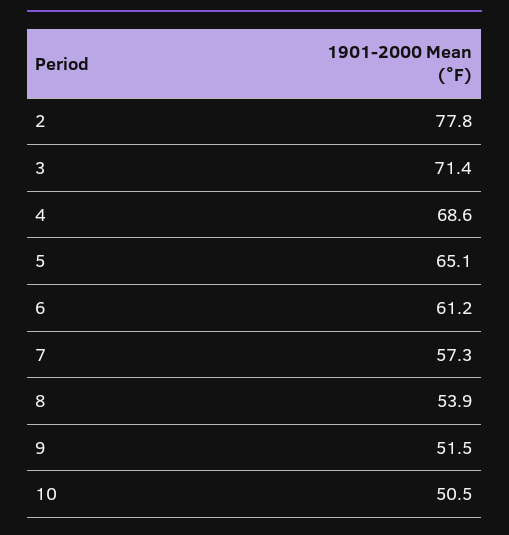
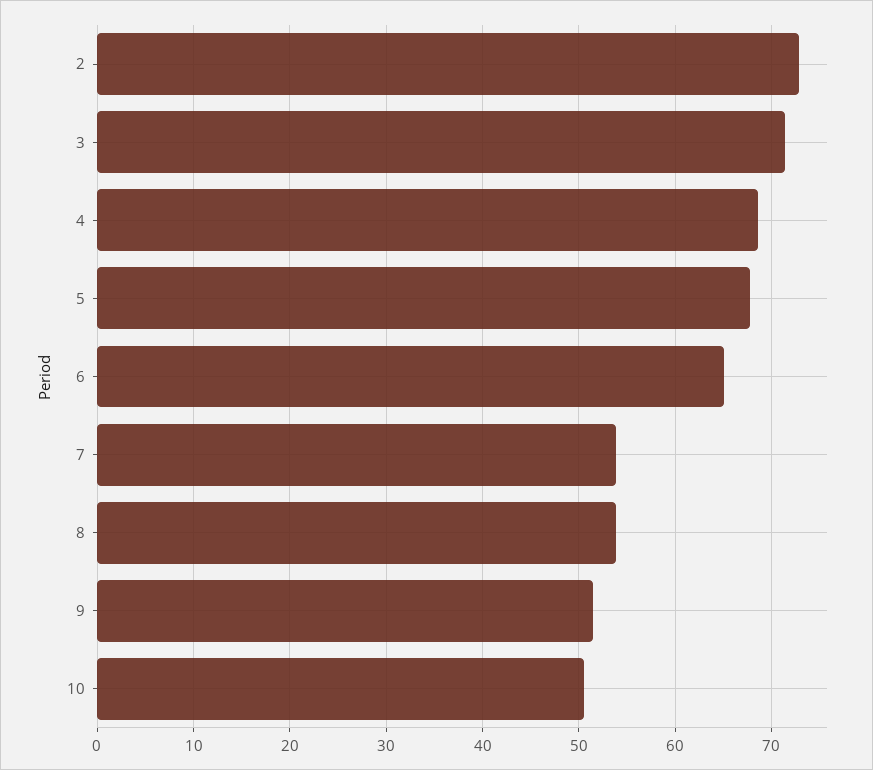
  {
-   "2": 77.8,
+   "2": 73,
    "3": 71.4,
    "4": 68.6,
-   "5": 65.1,
+   "5": 68,
-   "6": 61.2,
+   "6": 65,
-   "7": 57.3,
+   "7": 54,
    "8": 53.9,
    "9": 51.5,
    "10": 50.5
  }

